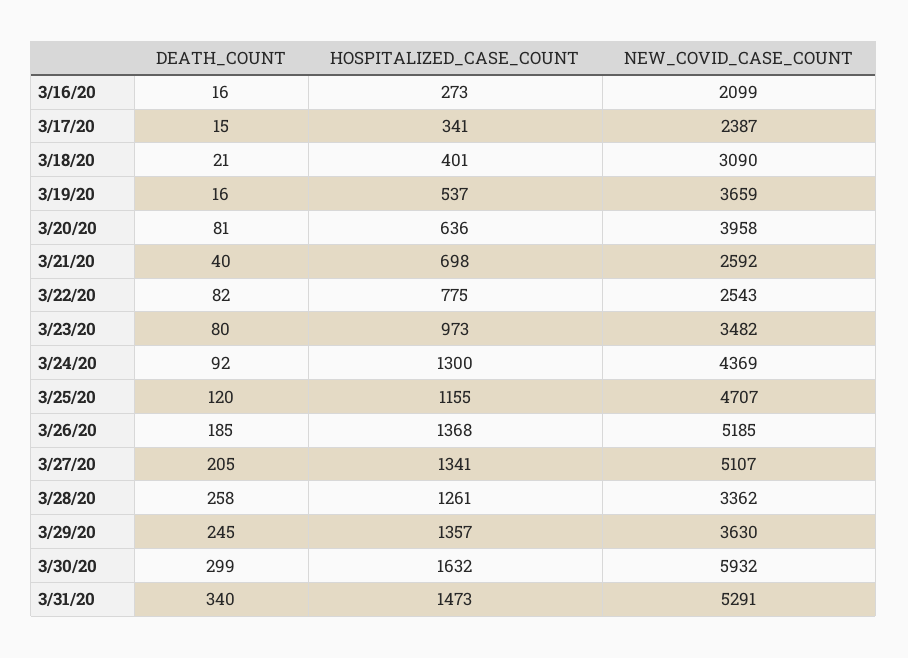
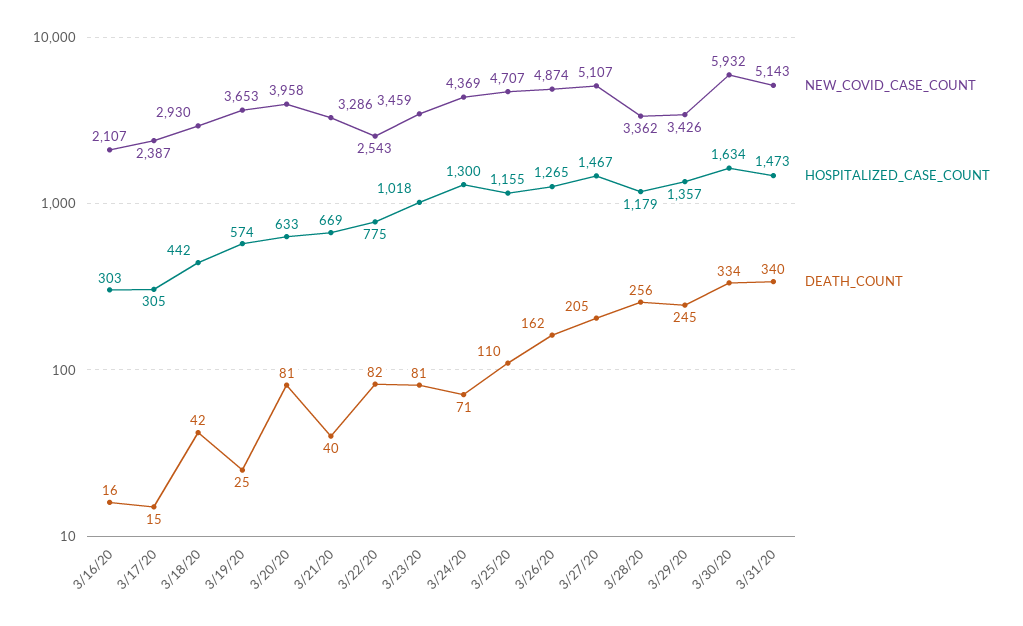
  {
    "DEATH_COUNT": {
      "3/16/20": 16,
      "3/17/20": 15,
-     "3/18/20": 21,
+     "3/18/20": 42,
-     "3/19/20": 16,
+     "3/19/20": 25,
      "3/20/20": 81,
      "3/21/20": 40,
      "3/22/20": 82,
-     "3/23/20": 80,
+     "3/23/20": 81,
-     "3/24/20": 92,
+     "3/24/20": 71,
-     "3/25/20": 120,
+     "3/25/20": 110,
-     "3/26/20": 185,
+     "3/26/20": 162,
      "3/27/20": 205,
-     "3/28/20": 258,
+     "3/28/20": 256,
      "3/29/20": 245,
-     "3/30/20": 299,
+     "3/30/20": 334,
      "3/31/20": 340
    },
    "HOSPITALIZED_CASE_COUNT": {
-     "3/16/20": 273,
+     "3/16/20": 303,
-     "3/17/20": 341,
+     "3/17/20": 305,
-     "3/18/20": 401,
+     "3/18/20": 442,
-     "3/19/20": 537,
+     "3/19/20": 574,
-     "3/20/20": 636,
+     "3/20/20": 633,
-     "3/21/20": 698,
+     "3/21/20": 669,
      "3/22/20": 775,
-     "3/23/20": 973,
+     "3/23/20": 1018,
      "3/24/20": 1300,
      "3/25/20": 1155,
-     "3/26/20": 1368,
+     "3/26/20": 1265,
-     "3/27/20": 1341,
+     "3/27/20": 1467,
-     "3/28/20": 1261,
+     "3/28/20": 1179,
      "3/29/20": 1357,
-     "3/30/20": 1632,
+     "3/30/20": 1634,
      "3/31/20": 1473
    },
    "NEW_COVID_CASE_COUNT": {
-     "3/16/20": 2099,
+     "3/16/20": 2107,
      "3/17/20": 2387,
-     "3/18/20": 3090,
+     "3/18/20": 2930,
-     "3/19/20": 3659,
+     "3/19/20": 3653,
      "3/20/20": 3958,
-     "3/21/20": 2592,
+     "3/21/20": 3286,
      "3/22/20": 2543,
-     "3/23/20": 3482,
+     "3/23/20": 3459,
      "3/24/20": 4369,
      "3/25/20": 4707,
-     "3/26/20": 5185,
+     "3/26/20": 4874,
      "3/27/20": 5107,
      "3/28/20": 3362,
-     "3/29/20": 3630,
+     "3/29/20": 3426,
      "3/30/20": 5932,
-     "3/31/20": 5291
+     "3/31/20": 5143
    }
  }

